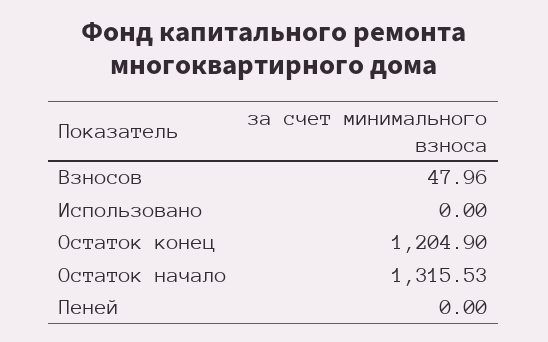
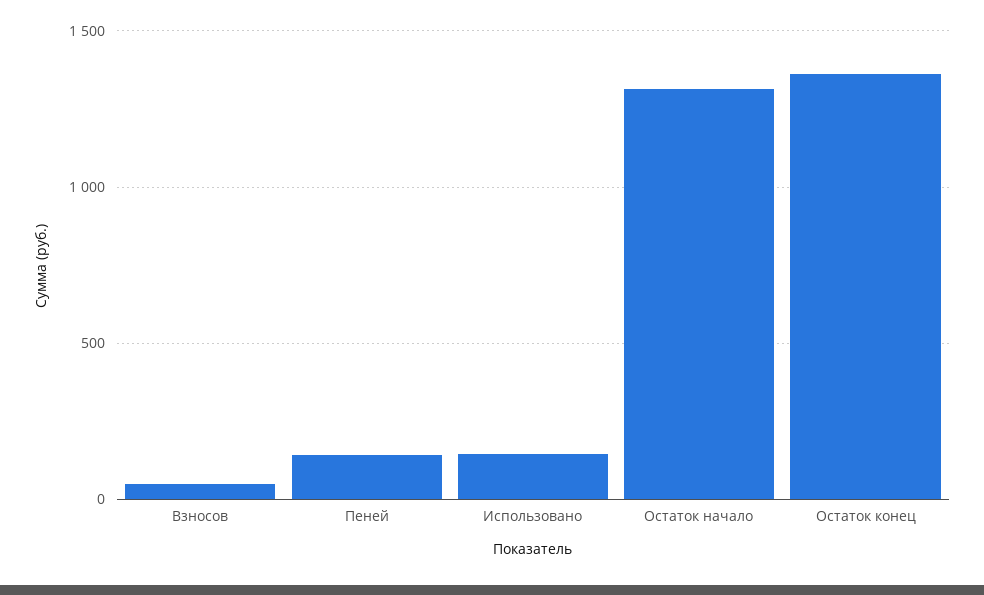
  {
    "Взносов": 47.96,
-   "Использовано": 0,
+   "Использовано": 150,
-   "Остаток конец": 1204.9,
+   "Остаток конец": 1350,
    "Остаток начало": 1315.53,
-   "Пеней": 0
+   "Пеней": 150
  }

